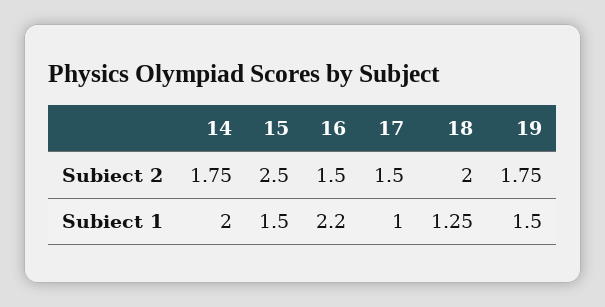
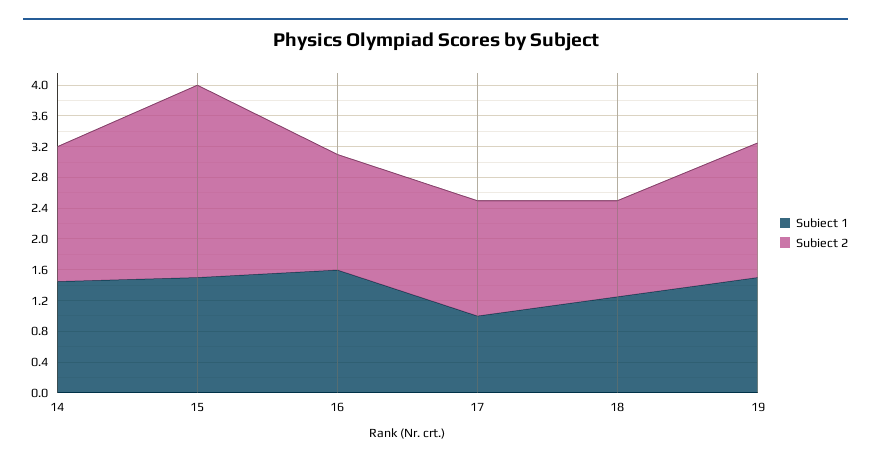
  {
    "Subiect 2": {
      "14": 1.75,
      "15": 2.5,
      "16": 1.5,
      "17": 1.5,
-     "18": 2,
+     "18": 1.2,
      "19": 1.75
    },
    "Subiect 1": {
-     "14": 2,
+     "14": 1.4,
      "15": 1.5,
-     "16": 2.2,
+     "16": 1.6,
      "17": 1,
      "18": 1.25,
      "19": 1.5
    }
  }

